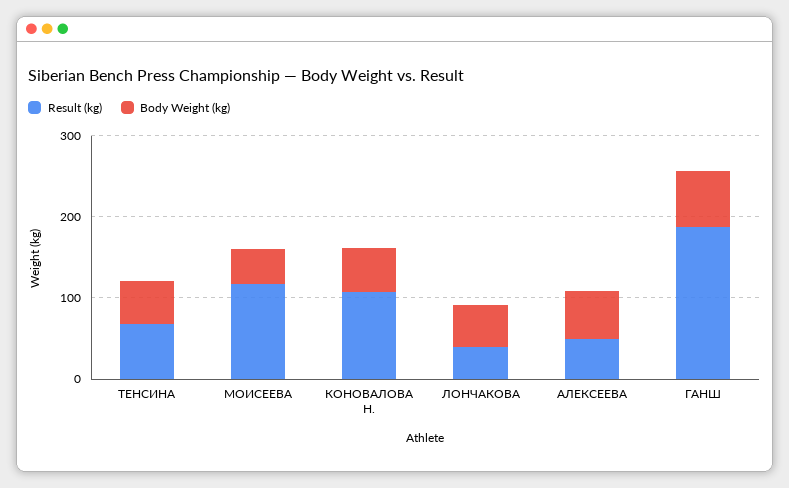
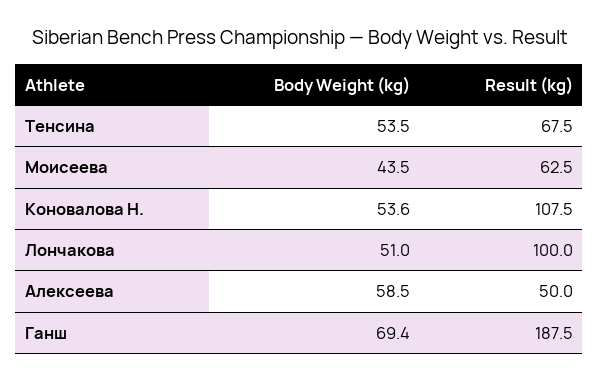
  {
    "Result (kg)": {
      "ТЕНСИНА": 67.5,
-     "МОИСЕЕВА": 120,
+     "МОИСЕЕВА": 62.5,
      "КОНОВАЛОВА Н.": 107.5,
-     "ЛОНЧАКОВА": 40,
+     "ЛОНЧАКОВА": 100,
      "АЛЕКСЕЕВА": 50,
      "ГАНШ": 187.5
    },
    "Body Weight (kg)": {
      "ТЕНСИНА": 53.5,
      "МОИСЕЕВА": 43.5,
      "КОНОВАЛОВА Н.": 53.6,
      "ЛОНЧАКОВА": 51,
      "АЛЕКСЕЕВА": 58.5,
      "ГАНШ": 69.4
    }
  }

